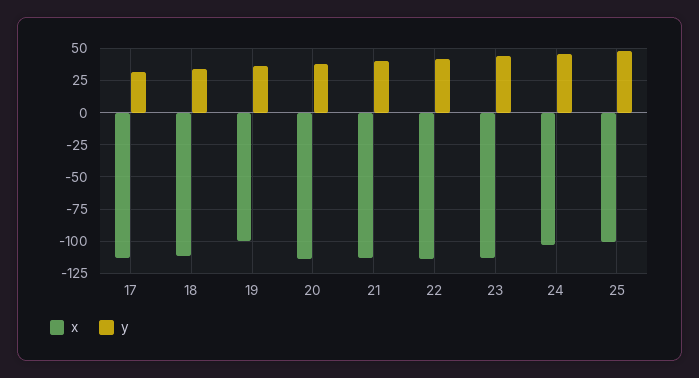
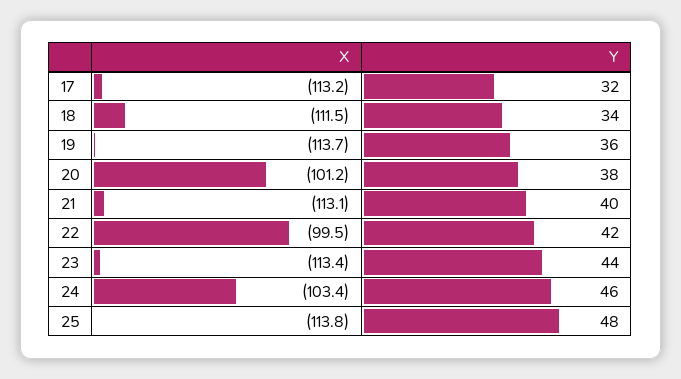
  {
    "x": {
      "17": -113.2,
      "18": -111.5,
-     "19": -100,
+     "19": -113.7,
-     "20": -115,
+     "20": -101.2,
      "21": -113.1,
-     "22": -115,
+     "22": -99.5,
      "23": -113.4,
      "24": -103.4,
-     "25": -100
+     "25": -113.8
    },
    "y": {
      "17": 32,
      "18": 34,
      "19": 36,
      "20": 38,
      "21": 40,
      "22": 42,
      "23": 44,
      "24": 46,
      "25": 48
    }
  }

